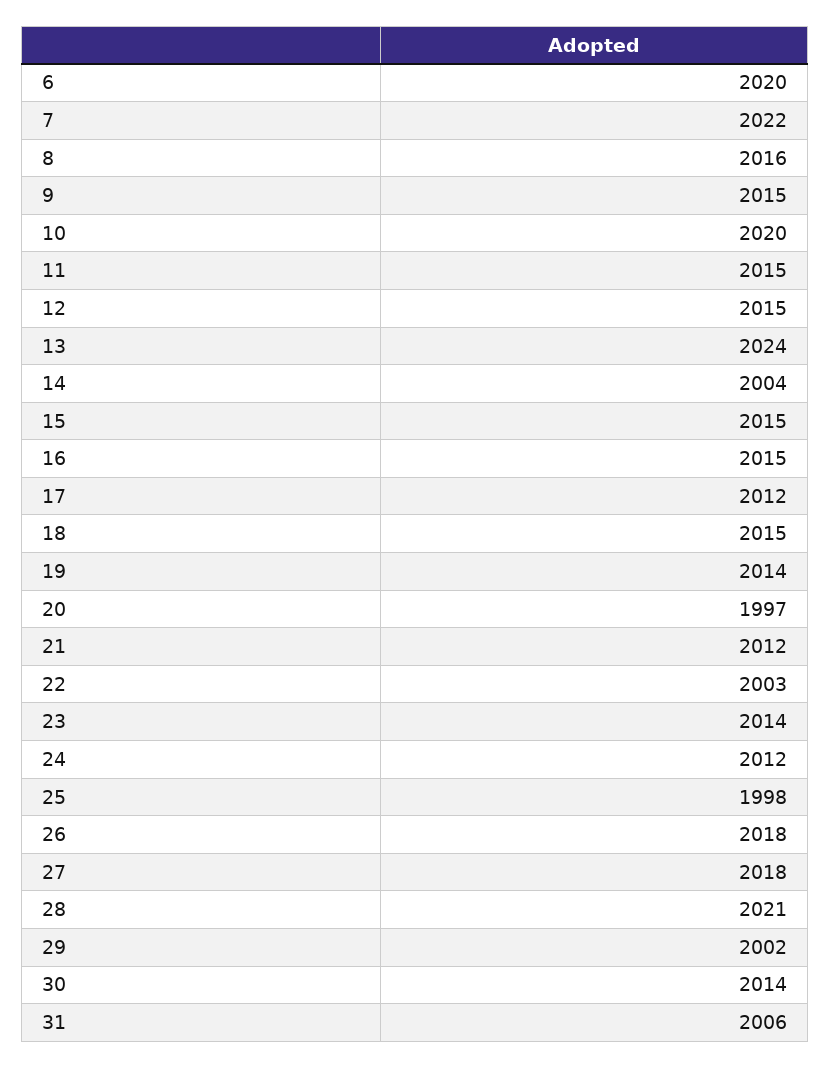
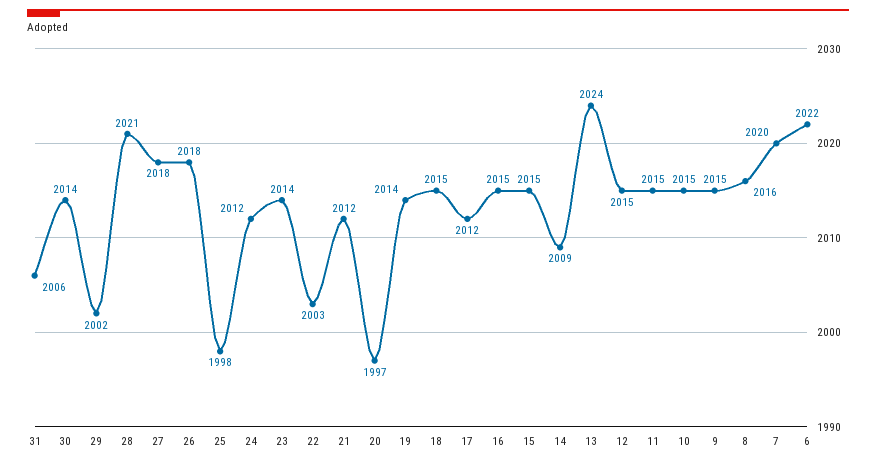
  {
-   "6": 2020,
+   "6": 2022,
-   "7": 2022,
+   "7": 2020,
    "8": 2016,
    "9": 2015,
-   "10": 2020,
+   "10": 2015,
    "11": 2015,
    "12": 2015,
    "13": 2024,
-   "14": 2004,
+   "14": 2009,
    "15": 2015,
    "16": 2015,
    "17": 2012,
    "18": 2015,
    "19": 2014,
    "20": 1997,
    "21": 2012,
    "22": 2003,
    "23": 2014,
    "24": 2012,
    "25": 1998,
    "26": 2018,
    "27": 2018,
    "28": 2021,
    "29": 2002,
    "30": 2014,
    "31": 2006
  }

